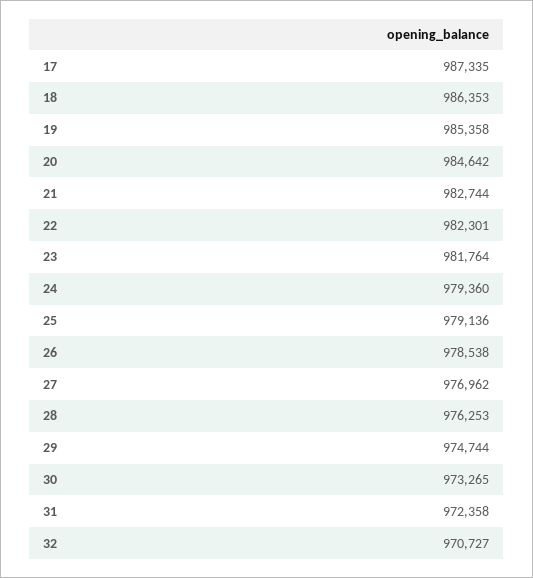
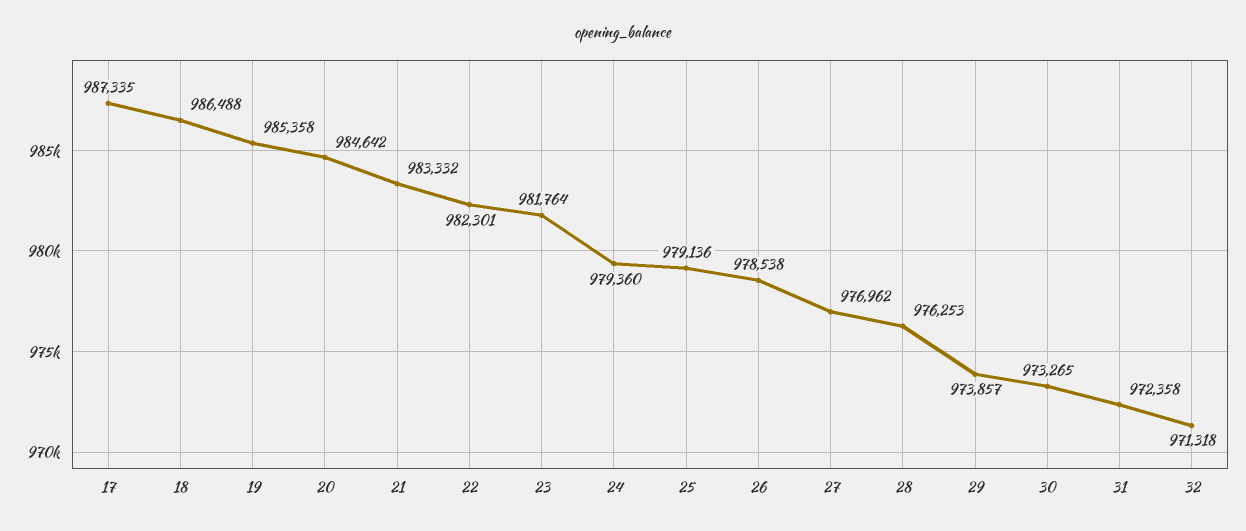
  {
    "17": 987335,
-   "18": 986353,
+   "18": 986488,
    "19": 985358,
    "20": 984642,
-   "21": 982744,
+   "21": 983332,
    "22": 982301,
    "23": 981764,
    "24": 979360,
    "25": 979136,
    "26": 978538,
    "27": 976962,
    "28": 976253,
-   "29": 974744,
+   "29": 973857,
    "30": 973265,
    "31": 972358,
-   "32": 970727
+   "32": 971318
  }

